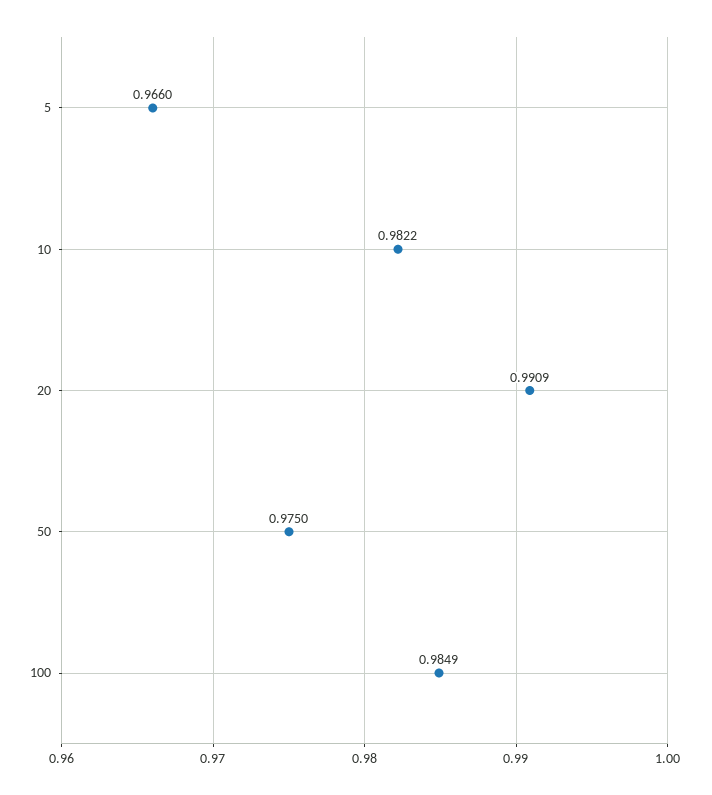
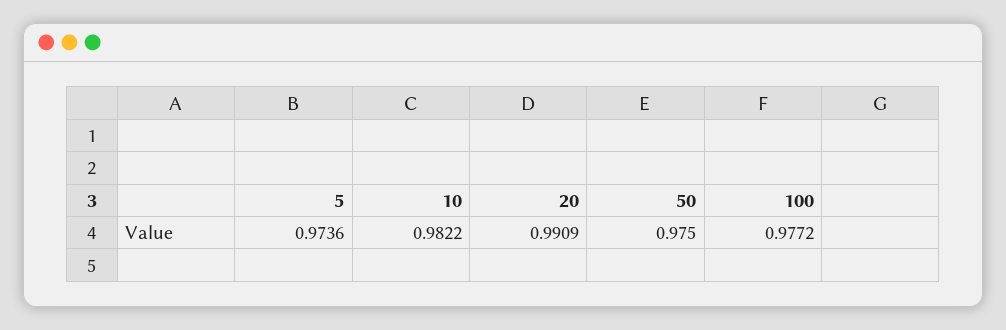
  {
-   "5": 0.966,
+   "5": 0.9736,
    "10": 0.9822,
    "20": 0.9909,
    "50": 0.975,
-   "100": 0.9849
+   "100": 0.9772
  }

